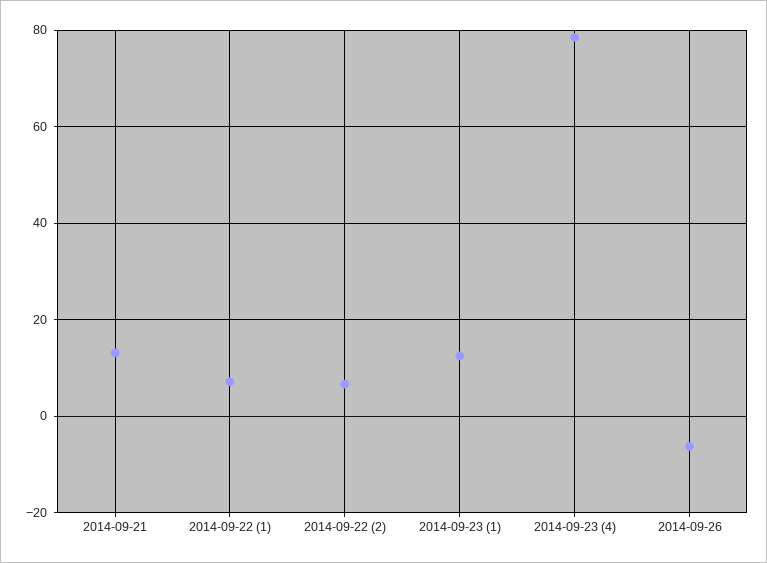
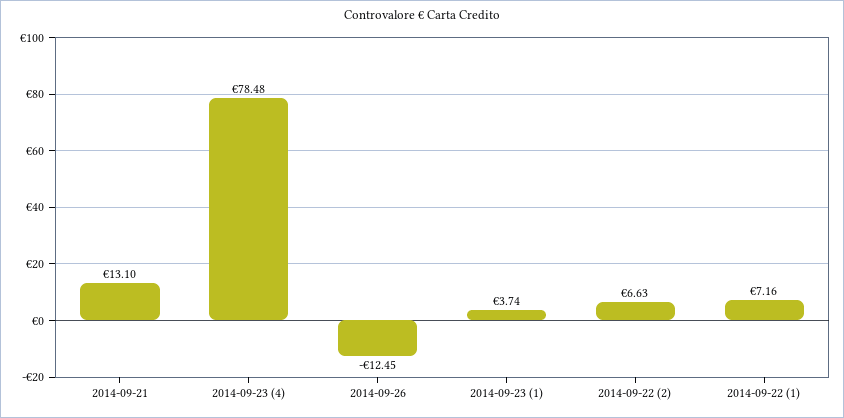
  {
    "2014-09-21": 13.1,
    "2014-09-22 (1)": 7.16,
    "2014-09-22 (2)": 6.63,
-   "2014-09-23 (1)": 12,
+   "2014-09-23 (1)": 3.74,
    "2014-09-23 (4)": 78.48,
-   "2014-09-26": -6
+   "2014-09-26": -12.45
  }

